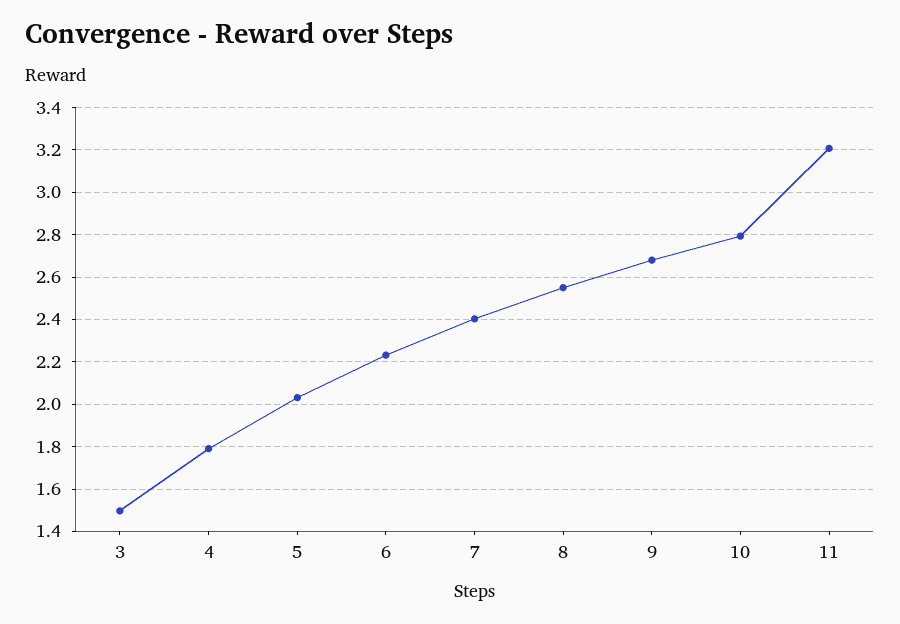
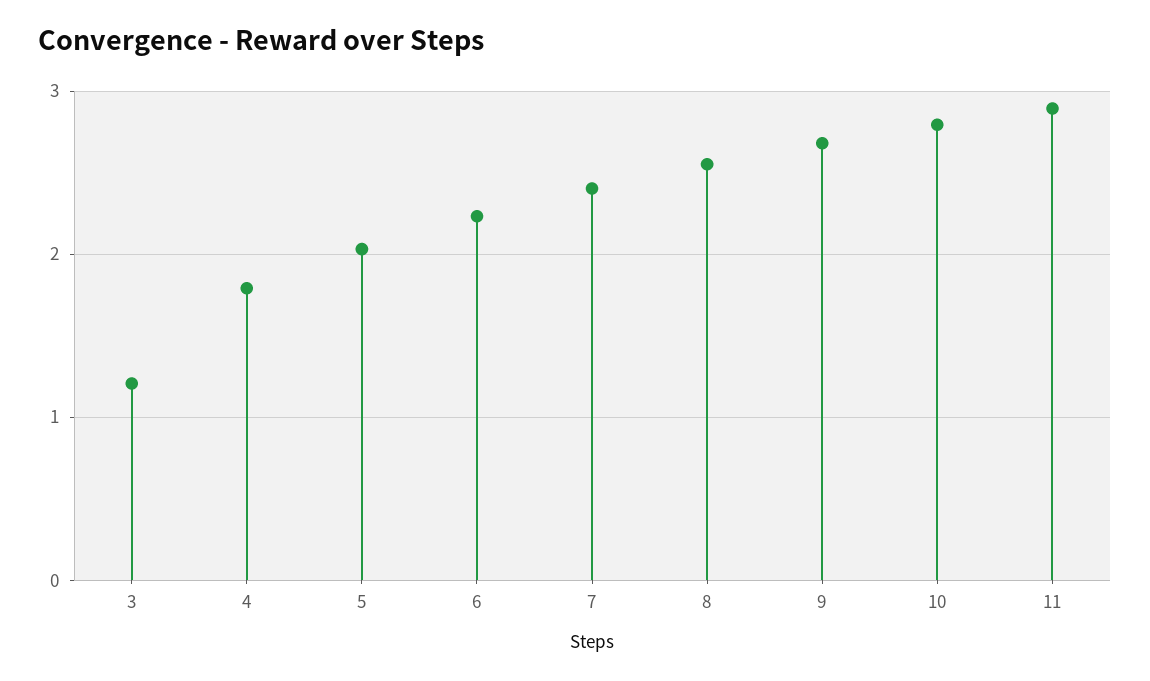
  {
-   "3": 1.5,
+   "3": 1.2,
    "4": 1.8,
    "5": 2.05,
    "6": 2.25,
    "7": 2.4,
    "8": 2.55,
    "9": 2.7,
    "10": 2.8,
-   "11": 3.2
+   "11": 2.9
  }

